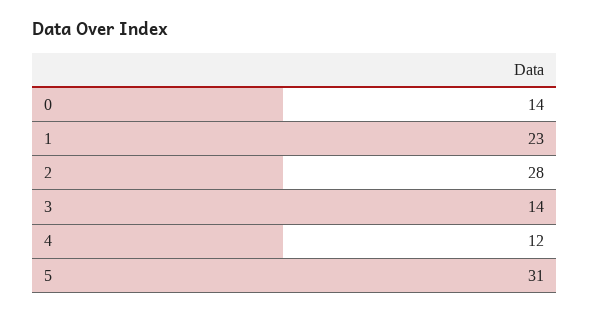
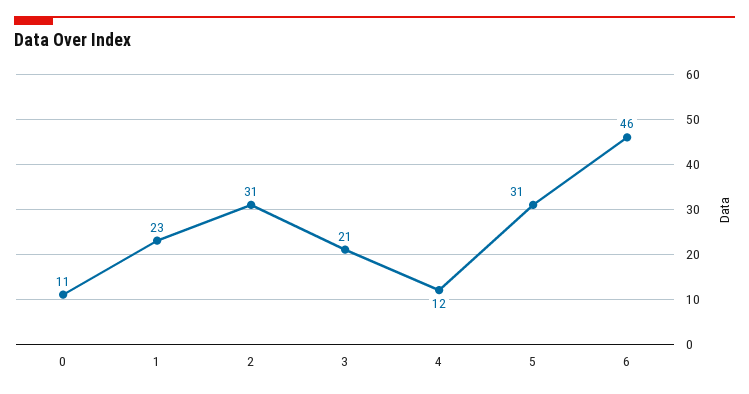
  {
-   "0": 14,
+   "0": 11,
    "1": 23,
-   "2": 28,
+   "2": 31,
-   "3": 14,
+   "3": 21,
    "4": 12,
-   "5": 31
+   "5": 31,
+   "6": 46
  }

